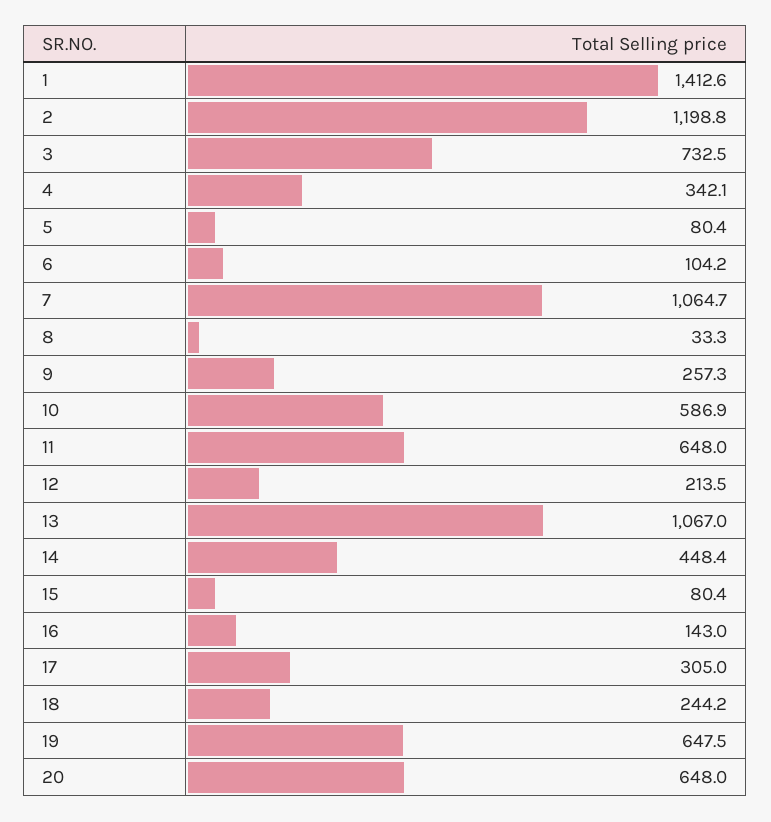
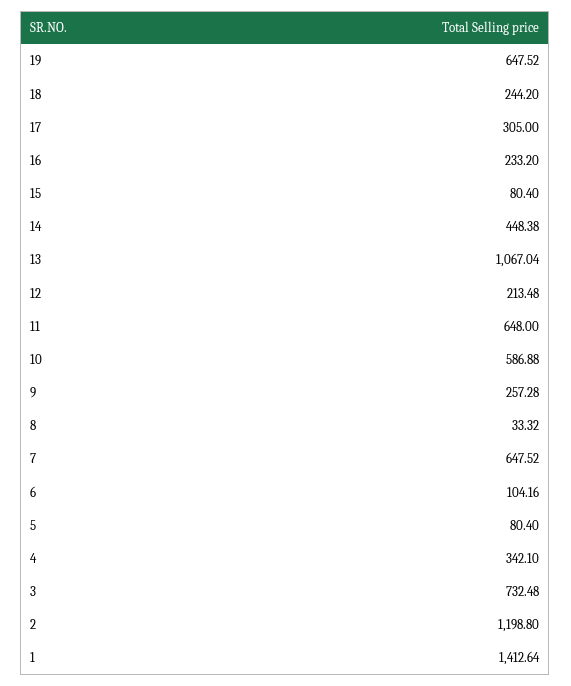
  {
    "1": 1412.64,
    "2": 1198.8,
    "3": 732.48,
    "4": 342.1,
    "5": 80.4,
    "6": 104.16,
-   "7": 1064.7,
+   "7": 647.52,
    "8": 33.32,
    "9": 257.28,
    "10": 586.88,
    "11": 648,
    "12": 213.48,
    "13": 1067.04,
    "14": 448.38,
    "15": 80.4,
-   "16": 143,
+   "16": 233.2,
    "17": 305,
    "18": 244.2,
-   "19": 647.52,
+   "19": 647.52
-   "20": 648
  }

